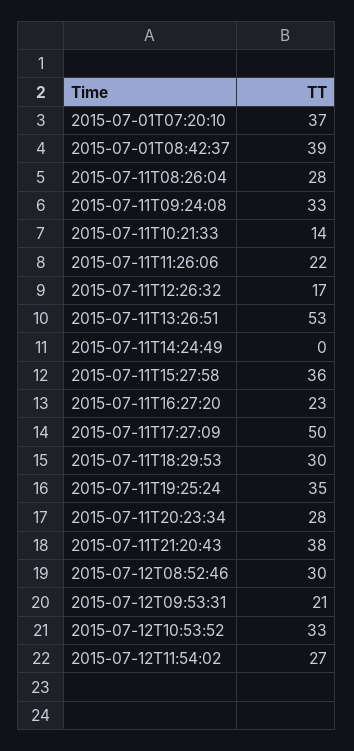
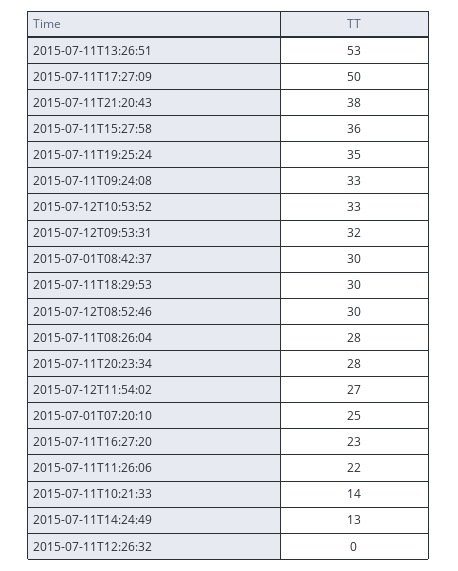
  {
-   "2015-07-01T07:20:10": 37,
+   "2015-07-01T07:20:10": 25,
-   "2015-07-01T08:42:37": 39,
+   "2015-07-01T08:42:37": 30,
    "2015-07-11T08:26:04": 28,
    "2015-07-11T09:24:08": 33,
    "2015-07-11T10:21:33": 14,
    "2015-07-11T11:26:06": 22,
-   "2015-07-11T12:26:32": 17,
+   "2015-07-11T12:26:32": 0,
    "2015-07-11T13:26:51": 53,
-   "2015-07-11T14:24:49": 0,
+   "2015-07-11T14:24:49": 13,
    "2015-07-11T15:27:58": 36,
    "2015-07-11T16:27:20": 23,
    "2015-07-11T17:27:09": 50,
    "2015-07-11T18:29:53": 30,
    "2015-07-11T19:25:24": 35,
    "2015-07-11T20:23:34": 28,
    "2015-07-11T21:20:43": 38,
    "2015-07-12T08:52:46": 30,
-   "2015-07-12T09:53:31": 21,
+   "2015-07-12T09:53:31": 32,
    "2015-07-12T10:53:52": 33,
    "2015-07-12T11:54:02": 27
  }

